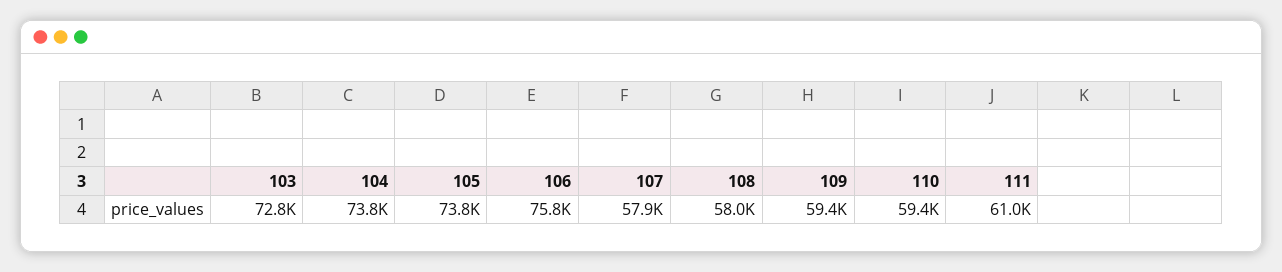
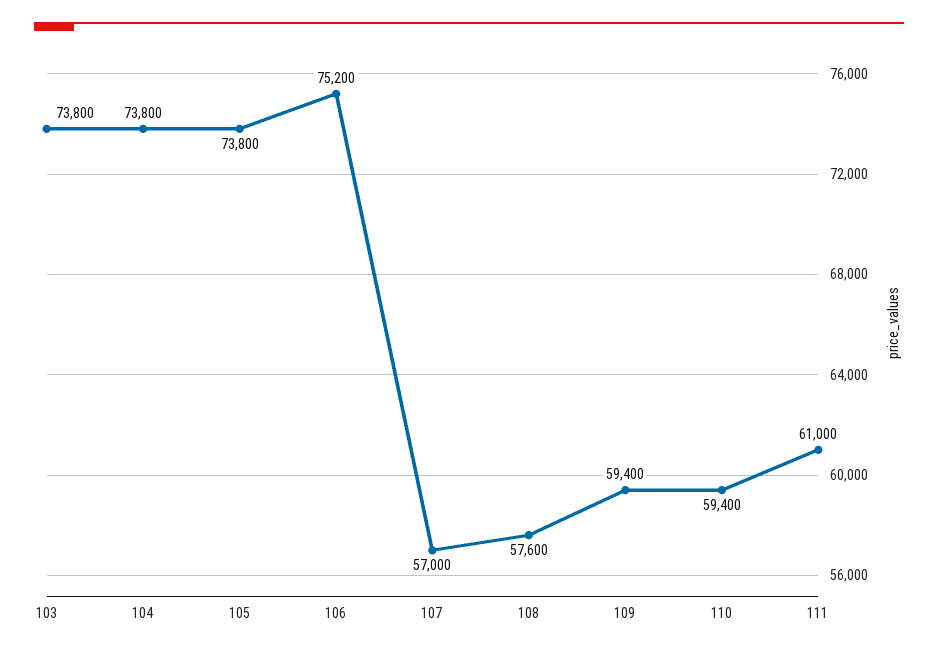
  {
-   "103": 72800,
+   "103": 73800,
    "104": 73800,
    "105": 73800,
-   "106": 75800,
+   "106": 75200,
-   "107": 57900,
+   "107": 57000,
-   "108": 58000,
+   "108": 57600,
    "109": 59400,
    "110": 59400,
    "111": 61000
  }

